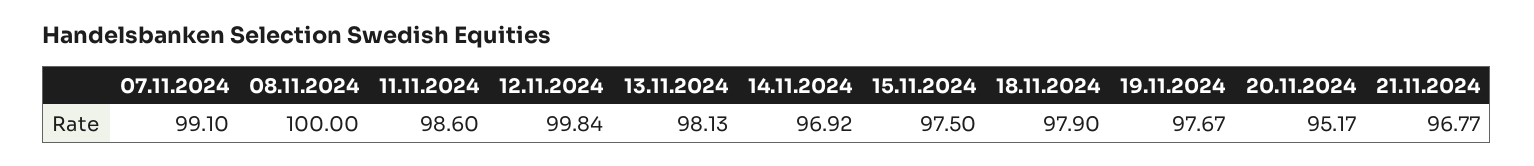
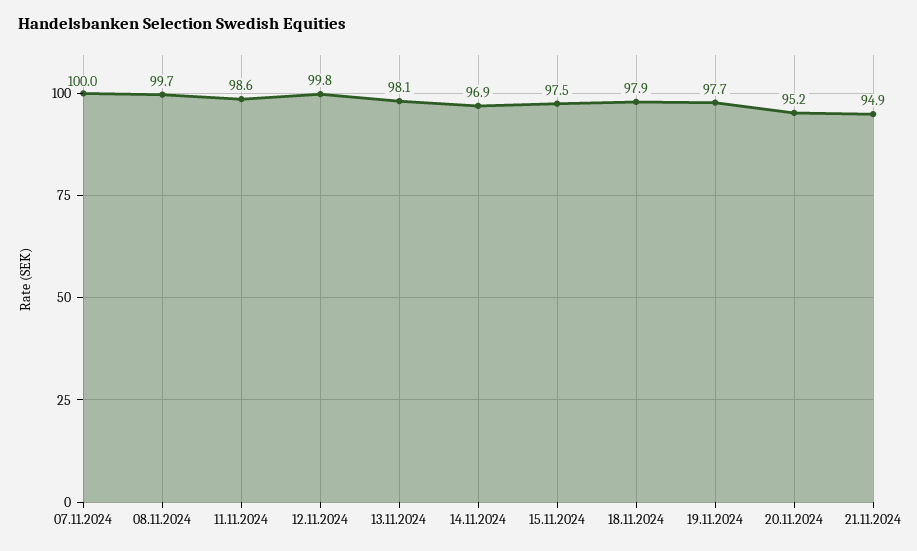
  {
-   "07.11.2024": 99.1,
+   "07.11.2024": 100,
-   "08.11.2024": 100,
+   "08.11.2024": 99.7,
    "11.11.2024": 98.6,
    "12.11.2024": 99.84,
    "13.11.2024": 98.13,
    "14.11.2024": 96.92,
    "15.11.2024": 97.5,
    "18.11.2024": 97.9,
    "19.11.2024": 97.67,
    "20.11.2024": 95.17,
-   "21.11.2024": 96.77
+   "21.11.2024": 94.9
  }

